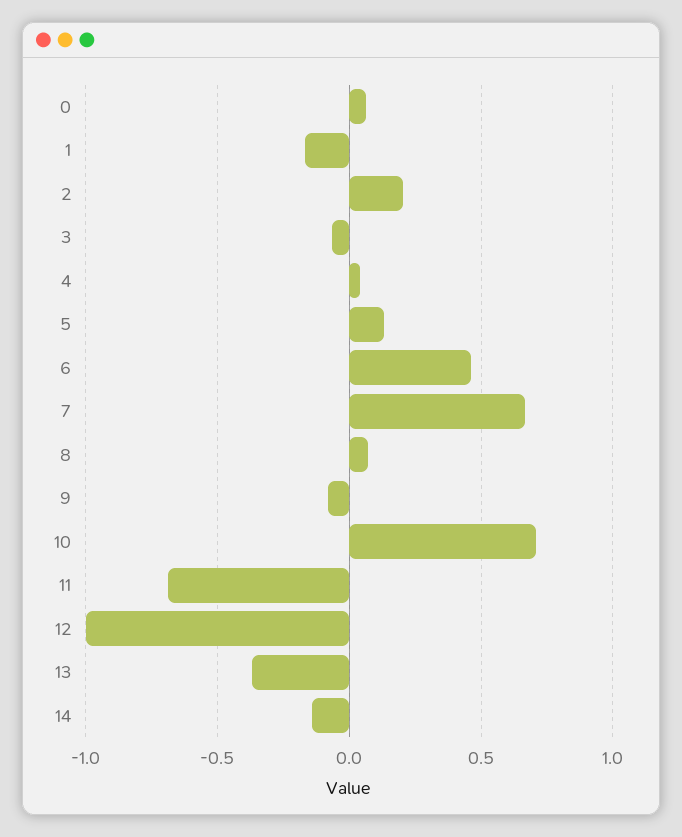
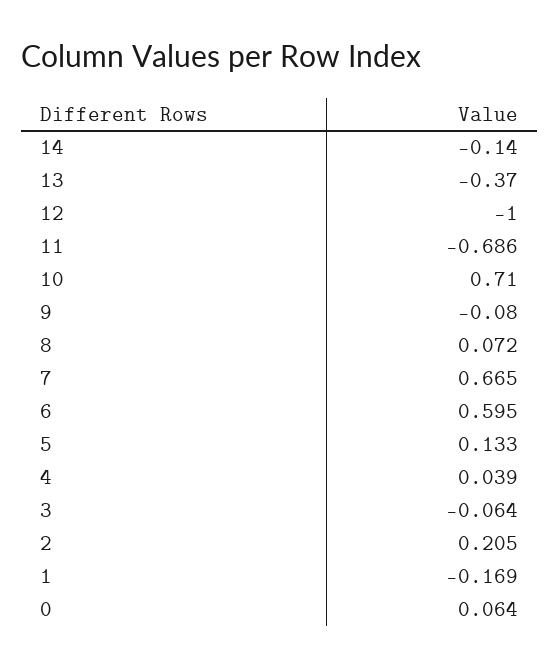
  {
    "0": 0.064,
    "1": -0.169,
    "2": 0.205,
    "3": -0.064,
    "4": 0.039,
    "5": 0.133,
-   "6": 0.45,
+   "6": 0.595,
    "7": 0.665,
    "8": 0.072,
    "9": -0.08,
    "10": 0.71,
    "11": -0.686,
    "12": -1,
    "13": -0.37,
    "14": -0.14
  }

